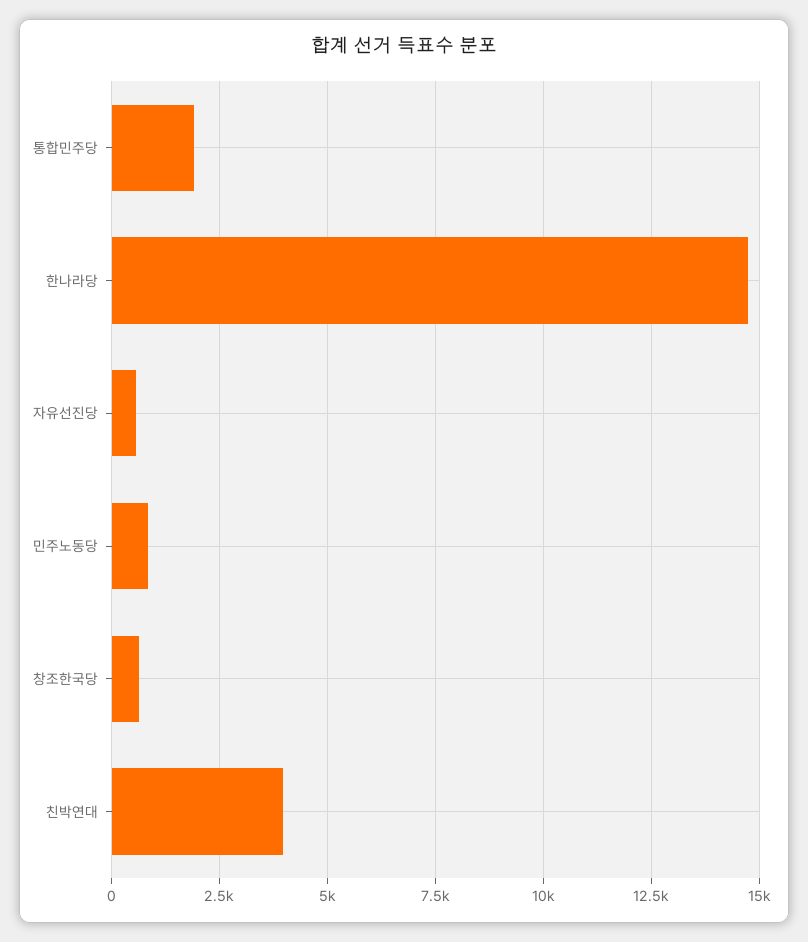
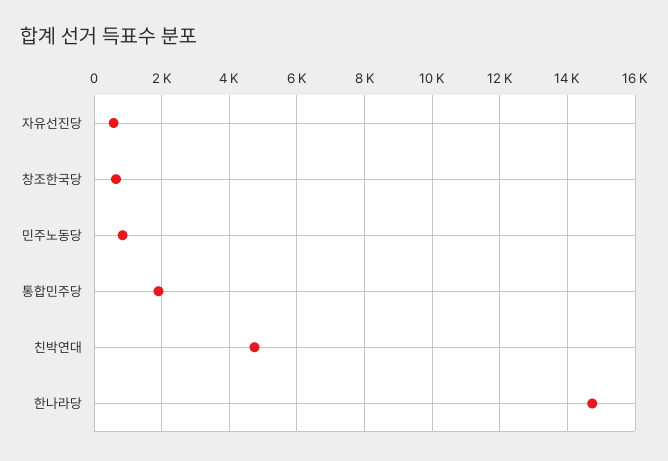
  {
    "통합민주당": 2000,
    "한나라당": 14800,
    "자유선진당": 600,
    "민주노동당": 800,
    "창조한국당": 600,
-   "친박연대": 4000
+   "친박연대": 4800
  }

